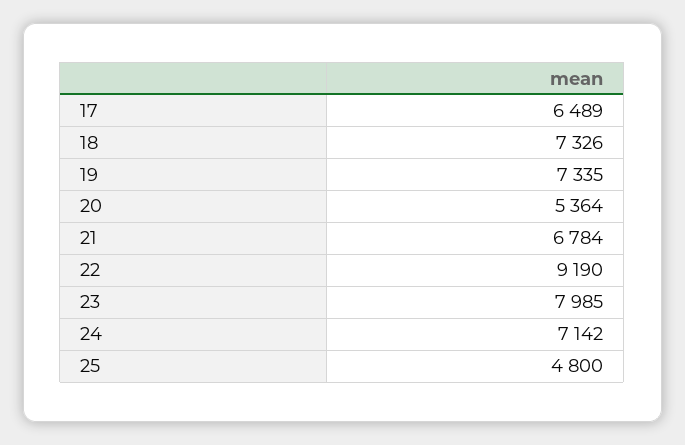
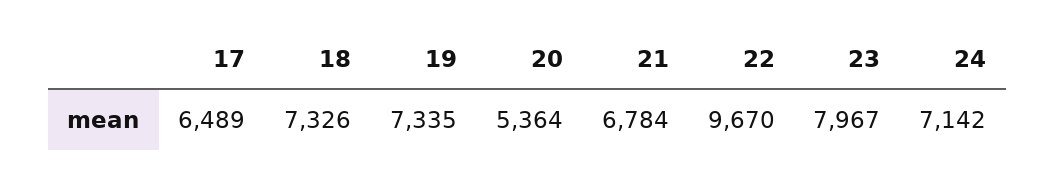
  {
    "17": 6489,
    "18": 7326,
    "19": 7335,
    "20": 5364,
    "21": 6784,
-   "22": 9190,
+   "22": 9670,
-   "23": 7985,
+   "23": 7967,
-   "24": 7142,
+   "24": 7142
-   "25": 4800
  }

